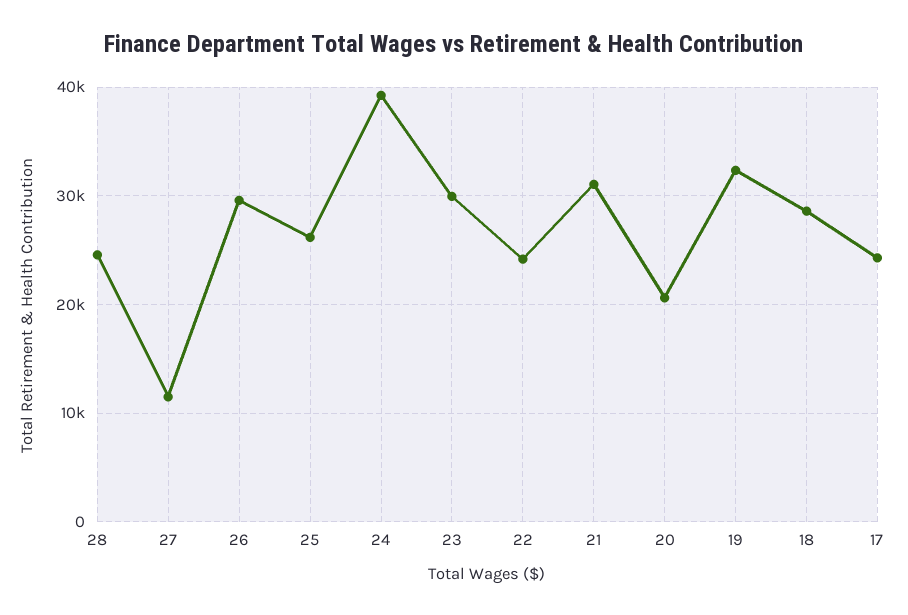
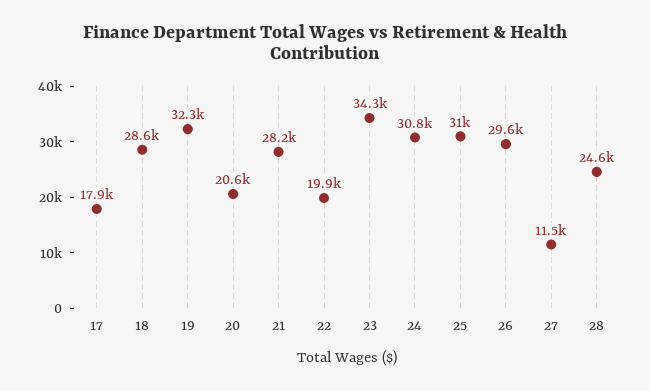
  {
    "28": 24600,
    "27": 11500,
    "26": 29600,
-   "25": 26000,
+   "25": 31000,
-   "24": 39000,
+   "24": 30800,
-   "23": 30000,
+   "23": 34300,
-   "22": 24000,
+   "22": 19900,
-   "21": 31000,
+   "21": 28200,
    "20": 20600,
    "19": 32300,
    "18": 28600,
-   "17": 24000
+   "17": 17900
  }

